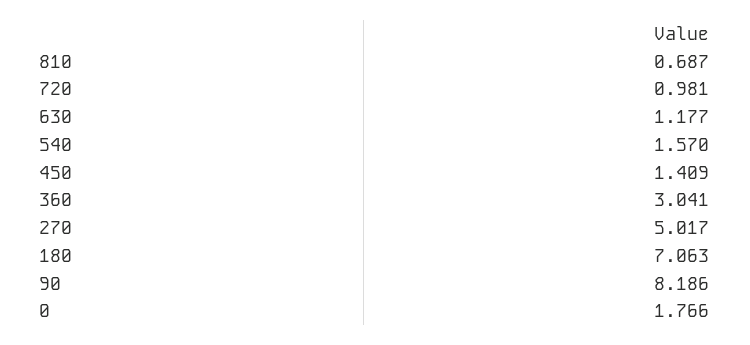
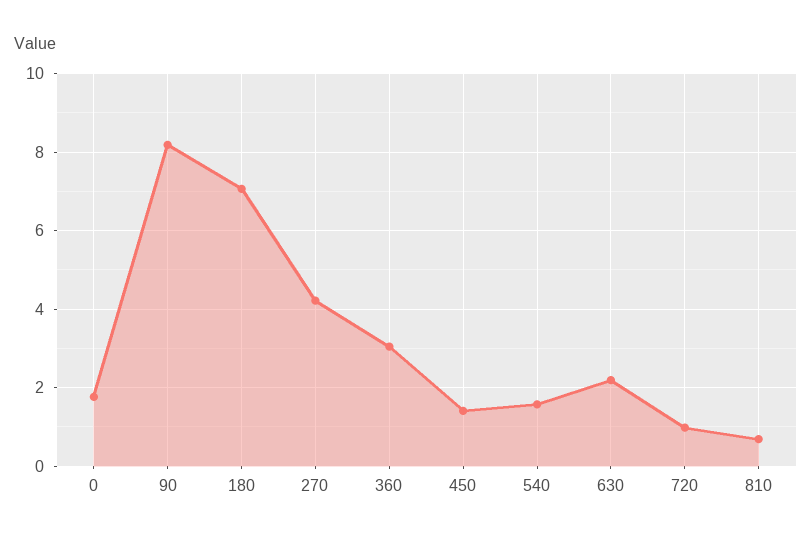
  {
    "810": 0.687,
    "720": 0.981,
-   "630": 1.177,
+   "630": 2.2,
    "540": 1.57,
    "450": 1.409,
    "360": 3.041,
-   "270": 5.017,
+   "270": 4.2,
    "180": 7.063,
    "90": 8.186,
    "0": 1.766
  }

